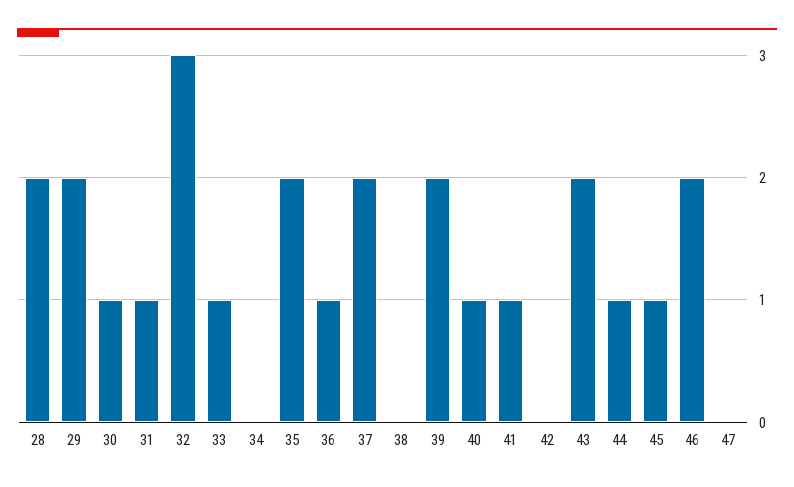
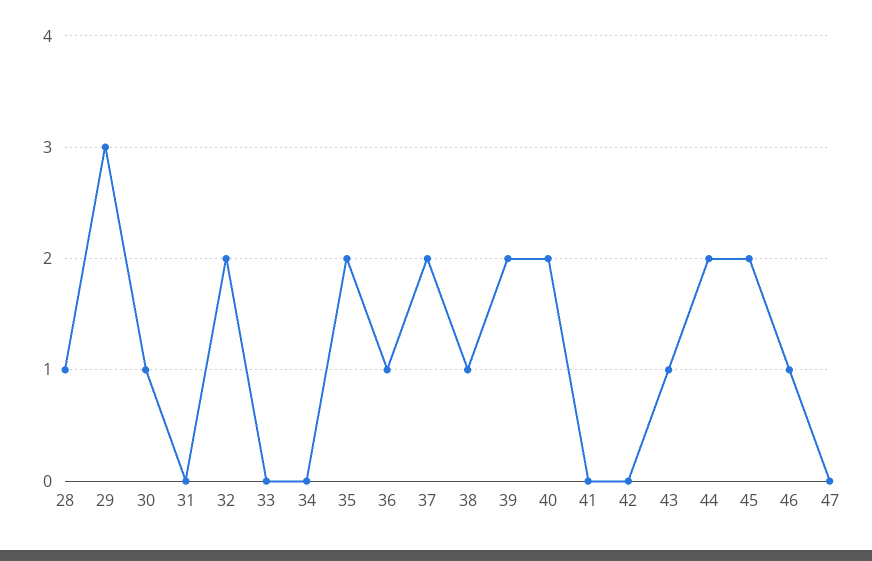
  {
-   "28": 2,
+   "28": 1,
-   "29": 2,
+   "29": 3,
    "30": 1,
-   "31": 1,
+   "31": 0,
-   "32": 3,
+   "32": 2,
-   "33": 1,
+   "33": 0,
    "34": 0,
    "35": 2,
    "36": 1,
    "37": 2,
-   "38": 0,
+   "38": 1,
    "39": 2,
-   "40": 1,
+   "40": 2,
-   "41": 1,
+   "41": 0,
    "42": 0,
-   "43": 2,
+   "43": 1,
-   "44": 1,
+   "44": 2,
-   "45": 1,
+   "45": 2,
-   "46": 2,
+   "46": 1,
    "47": 0
  }

